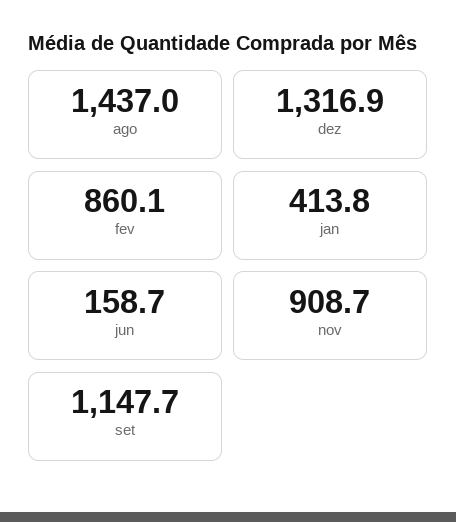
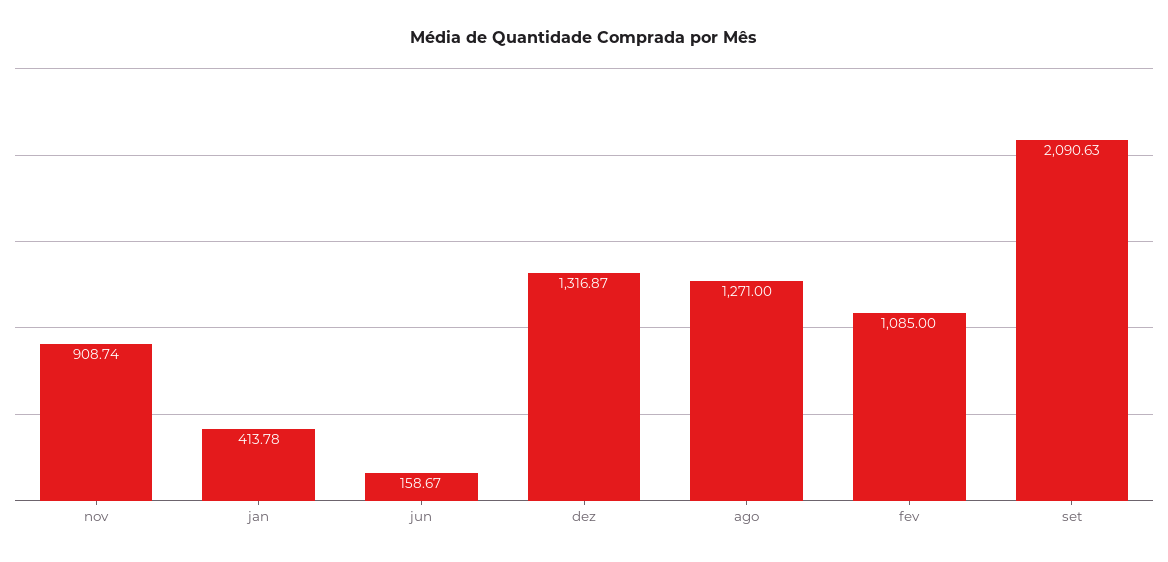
  {
-   "ago": 1437,
+   "ago": 1271,
    "dez": 1316.87,
-   "fev": 860.1,
+   "fev": 1085,
    "jan": 413.78,
    "jun": 158.67,
    "nov": 908.74,
-   "set": 1147.7
+   "set": 2090.63
  }

